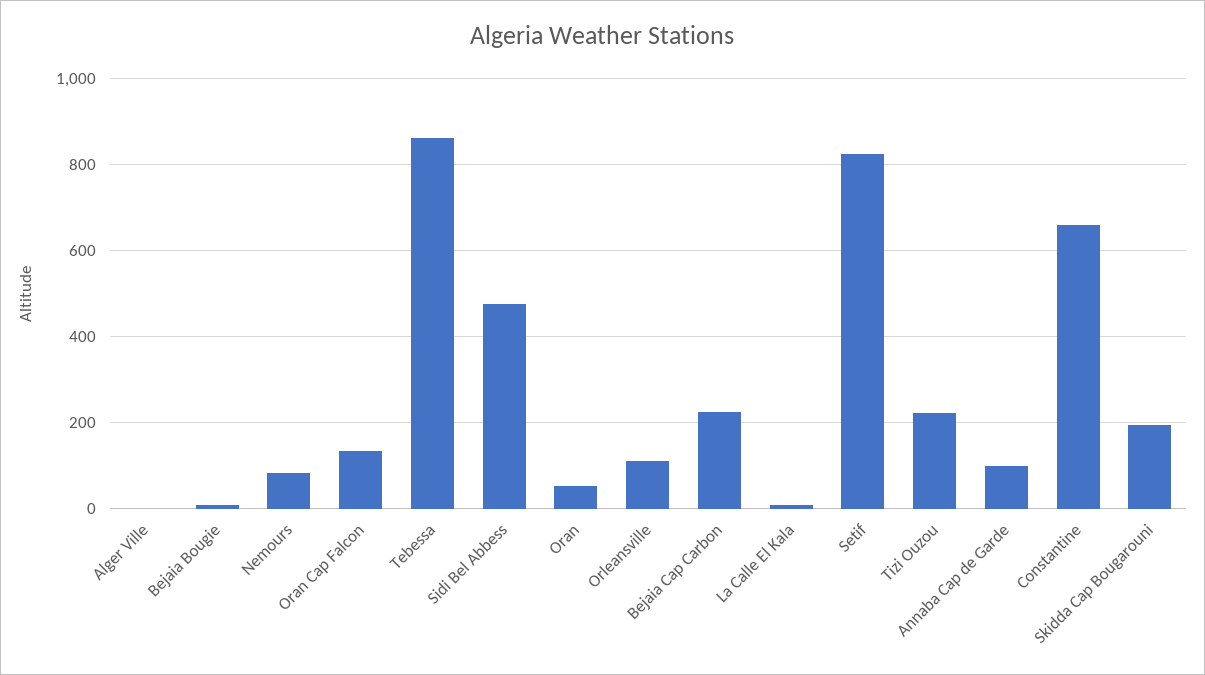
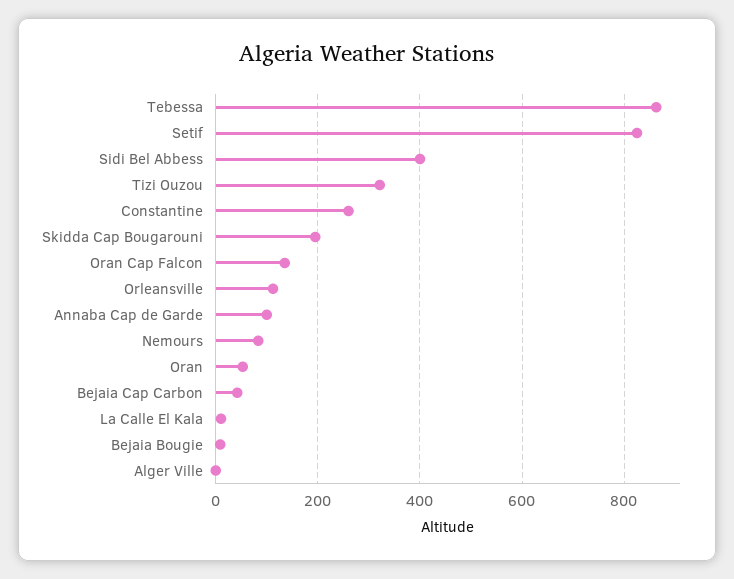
  {
    "Alger Ville": 0,
    "Bejaia Bougie": 0,
    "Nemours": 80,
    "Oran Cap Falcon": 140,
    "Tebessa": 860,
-   "Sidi Bel Abbess": 480,
+   "Sidi Bel Abbess": 400,
    "Oran": 60,
    "Orleansville": 120,
-   "Bejaia Cap Carbon": 220,
+   "Bejaia Cap Carbon": 40,
    "La Calle El Kala": 20,
    "Setif": 820,
-   "Tizi Ouzou": 220,
+   "Tizi Ouzou": 320,
    "Annaba Cap de Garde": 100,
-   "Constantine": 660,
+   "Constantine": 260,
    "Skidda Cap Bougarouni": 200
  }

